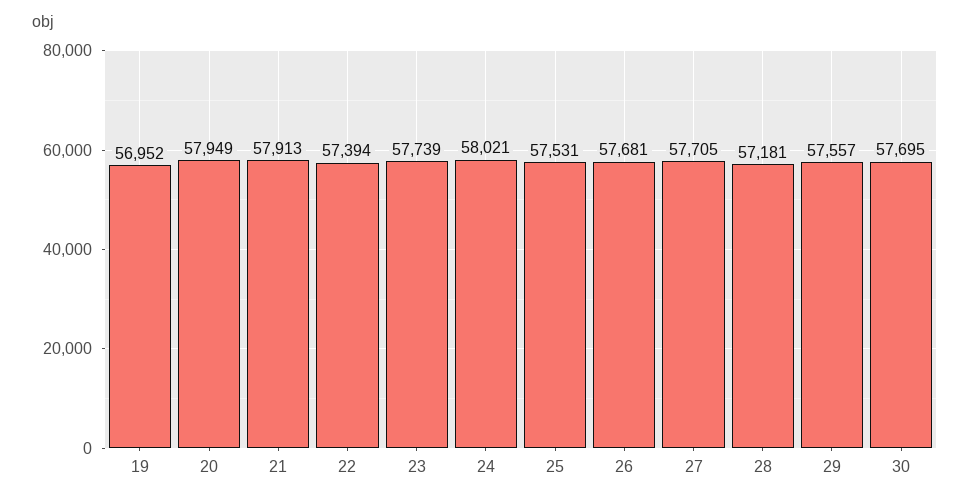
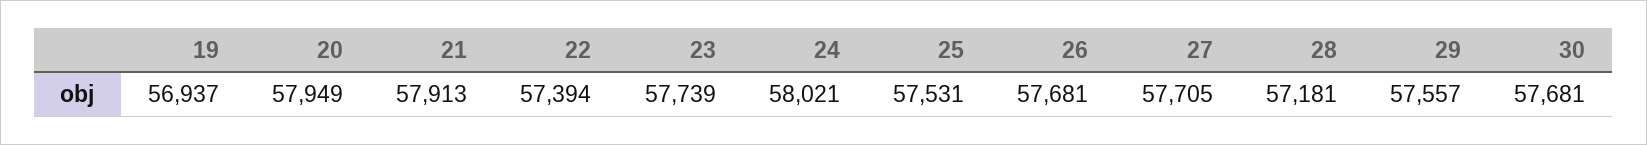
  {
-   "19": 56952,
+   "19": 56937,
    "20": 57949,
    "21": 57913,
    "22": 57394,
    "23": 57739,
    "24": 58021,
    "25": 57531,
    "26": 57681,
    "27": 57705,
    "28": 57181,
    "29": 57557,
-   "30": 57695
+   "30": 57681
  }

